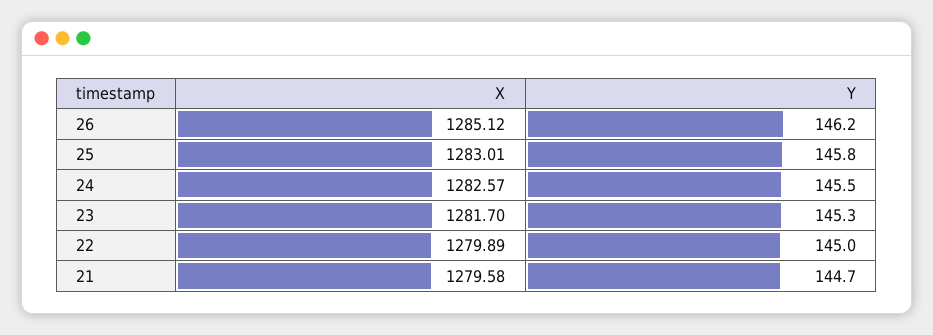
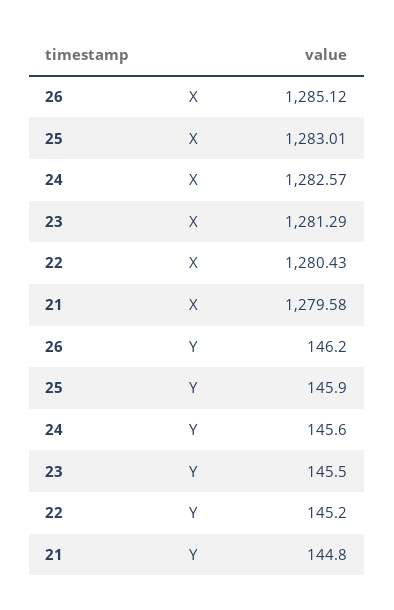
  {
    "X": {
      "26": 1285.12,
      "25": 1283.01,
      "24": 1282.57,
-     "23": 1281.7,
+     "23": 1281.29,
-     "22": 1279.89,
+     "22": 1280.43,
      "21": 1279.58
    },
    "Y": {
      "26": 146.2,
-     "25": 145.8,
+     "25": 145.9,
-     "24": 145.5,
+     "24": 145.6,
-     "23": 145.3,
+     "23": 145.5,
-     "22": 145,
+     "22": 145.2,
-     "21": 144.7
+     "21": 144.8
    }
  }

